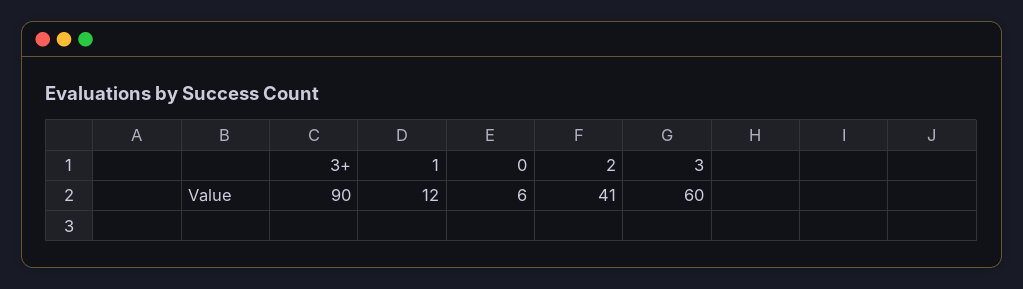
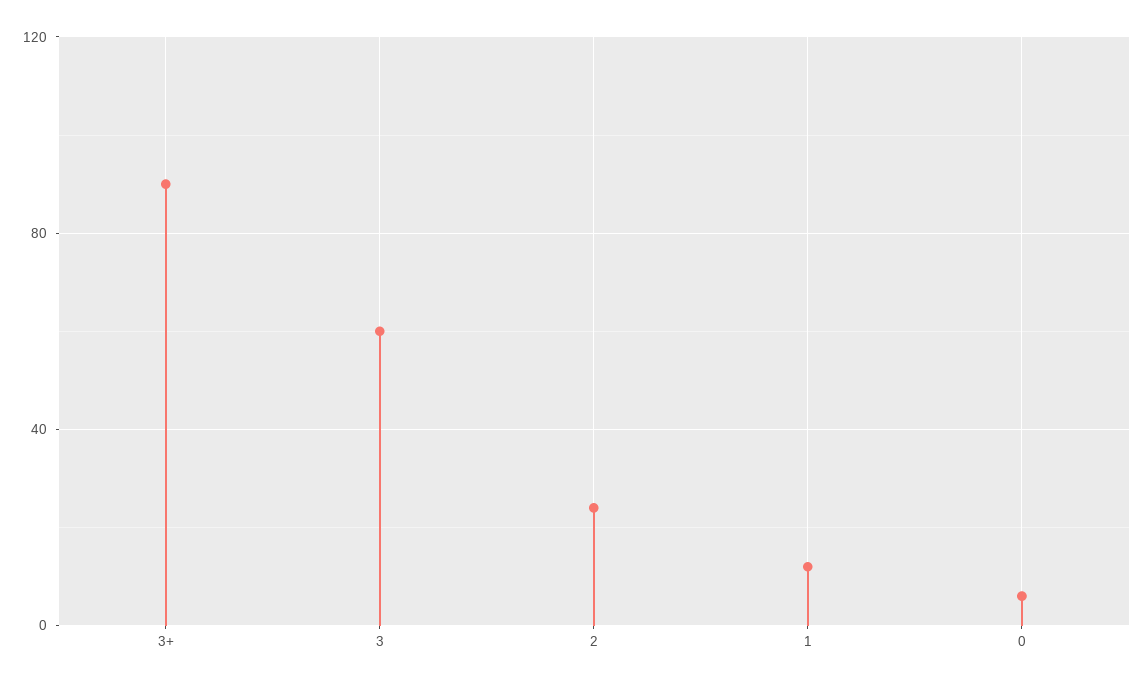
  {
    "3+": 90,
    "1": 12,
    "0": 6,
-   "2": 41,
+   "2": 25,
    "3": 60
  }

